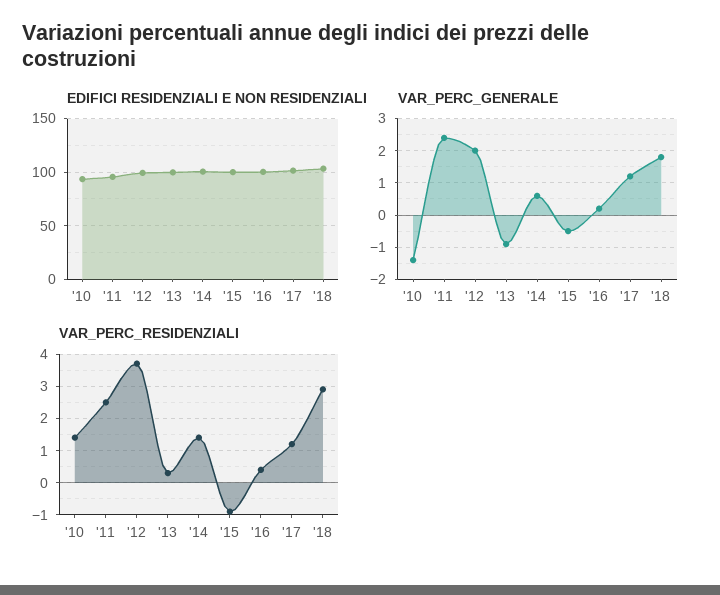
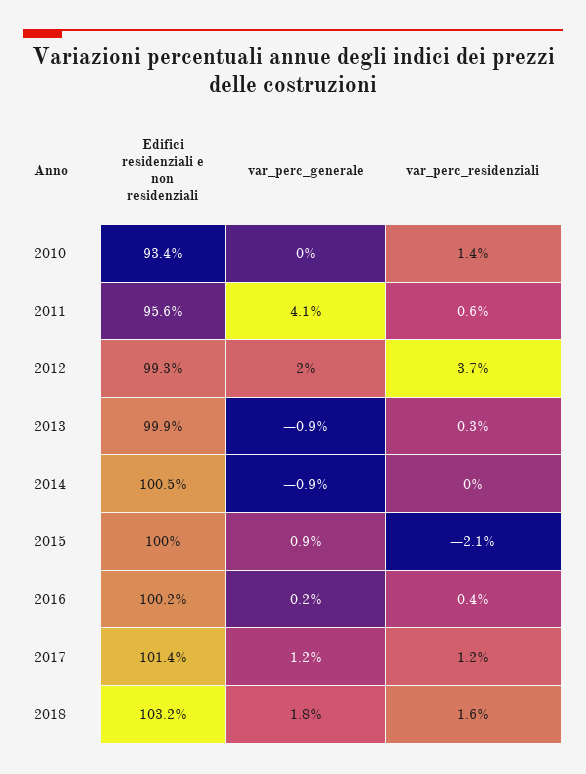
  {
    "EDIFICI RESIDENZIALI E NON RESIDENZIALI": {
      "'10": 93.4,
      "'11": 95.6,
      "'12": 99.3,
      "'13": 99.9,
      "'14": 100.5,
      "'15": 100,
      "'16": 100.2,
      "'17": 101.4,
      "'18": 103.2
    },
    "VAR_PERC_GENERALE": {
-     "'10": -1.5,
+     "'10": 0,
-     "'11": 2.5,
+     "'11": 4.1,
      "'12": 2,
      "'13": -0.9,
-     "'14": 0.5,
+     "'14": -0.9,
-     "'15": -0.5,
+     "'15": 0.9,
      "'16": 0.2,
      "'17": 1.2,
      "'18": 1.8
    },
    "VAR_PERC_RESIDENZIALI": {
      "'10": 1.4,
-     "'11": 2.5,
+     "'11": 0.6,
      "'12": 3.7,
      "'13": 0.3,
-     "'14": 1.5,
+     "'14": 0,
-     "'15": -1,
+     "'15": -2.1,
      "'16": 0.4,
      "'17": 1.2,
-     "'18": 3
+     "'18": 1.6
    }
  }

